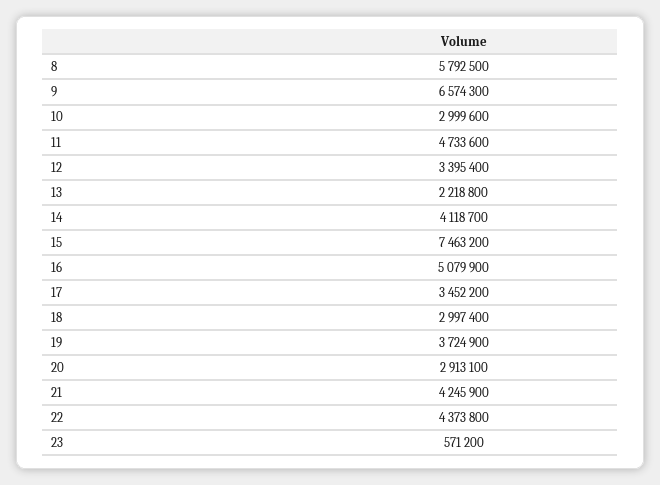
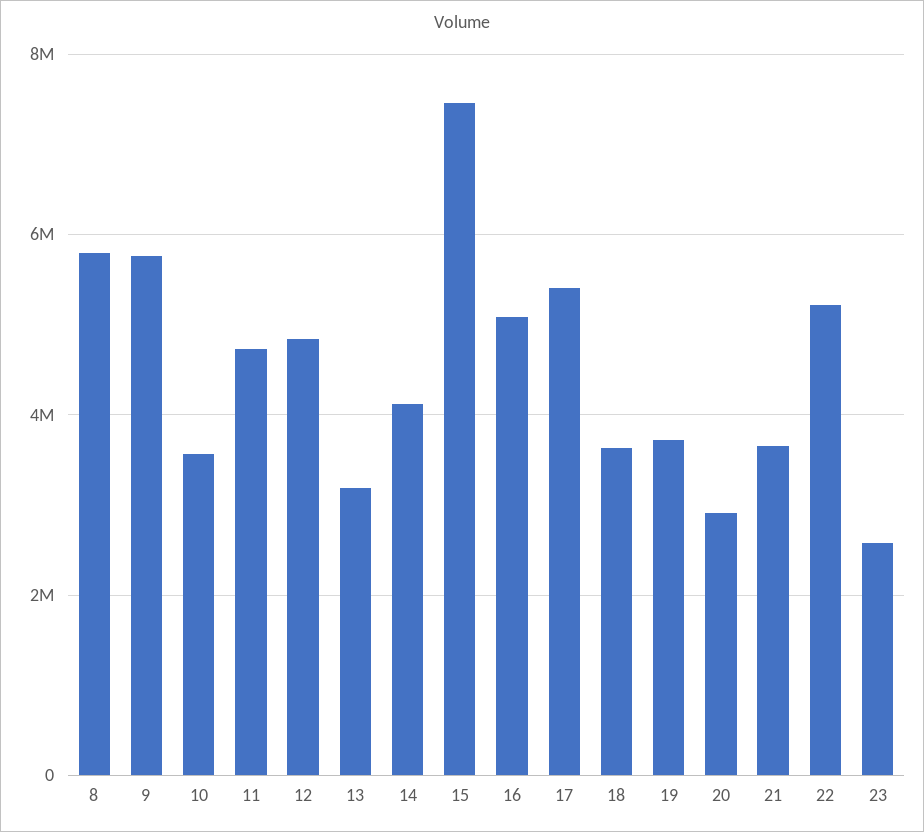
  {
    "8": 5792500,
-   "9": 6574300,
+   "9": 5800000,
-   "10": 2999600,
+   "10": 3600000,
    "11": 4733600,
-   "12": 3395400,
+   "12": 4800000,
-   "13": 2218800,
+   "13": 3200000,
    "14": 4118700,
    "15": 7463200,
    "16": 5079900,
-   "17": 3452200,
+   "17": 5400000,
-   "18": 2997400,
+   "18": 3600000,
    "19": 3724900,
    "20": 2913100,
-   "21": 4245900,
+   "21": 3600000,
-   "22": 4373800,
+   "22": 5200000,
-   "23": 571200
+   "23": 2600000
  }

